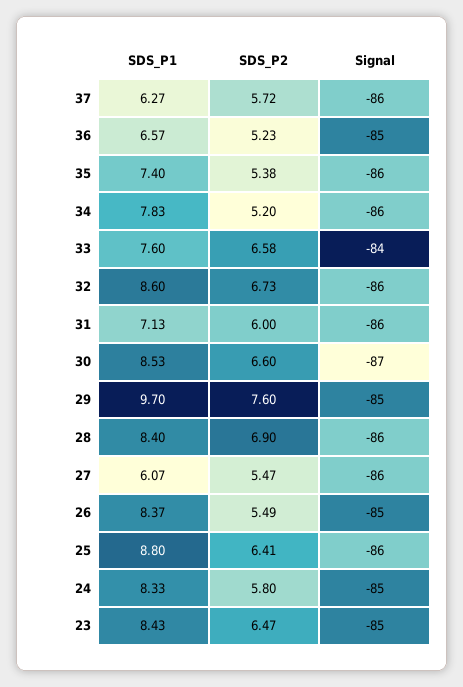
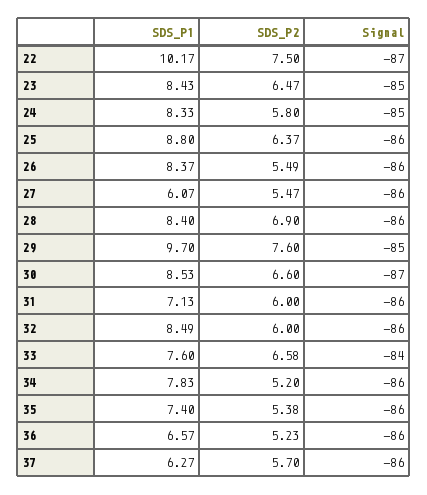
  {
    "SDS_P1": {
      "37": 6.27,
      "36": 6.57,
      "35": 7.4,
      "34": 7.83,
      "33": 7.6,
-     "32": 8.6,
+     "32": 8.49,
      "31": 7.13,
      "30": 8.53,
      "29": 9.7,
      "28": 8.4,
      "27": 6.07,
      "26": 8.37,
      "25": 8.8,
      "24": 8.33,
-     "23": 8.43
+     "23": 8.43,
+     "22": 10.17
    },
    "SDS_P2": {
-     "37": 5.72,
+     "37": 5.7,
      "36": 5.23,
      "35": 5.38,
      "34": 5.2,
      "33": 6.58,
-     "32": 6.73,
+     "32": 6,
      "31": 6,
      "30": 6.6,
      "29": 7.6,
      "28": 6.9,
      "27": 5.47,
      "26": 5.49,
-     "25": 6.41,
+     "25": 6.37,
      "24": 5.8,
-     "23": 6.47
+     "23": 6.47,
+     "22": 7.5
    },
    "Signal": {
      "37": -86,
-     "36": -85,
+     "36": -86,
      "35": -86,
      "34": -86,
      "33": -84,
      "32": -86,
      "31": -86,
      "30": -87,
      "29": -85,
      "28": -86,
      "27": -86,
-     "26": -85,
+     "26": -86,
      "25": -86,
      "24": -85,
-     "23": -85
+     "23": -85,
+     "22": -87
    }
  }

